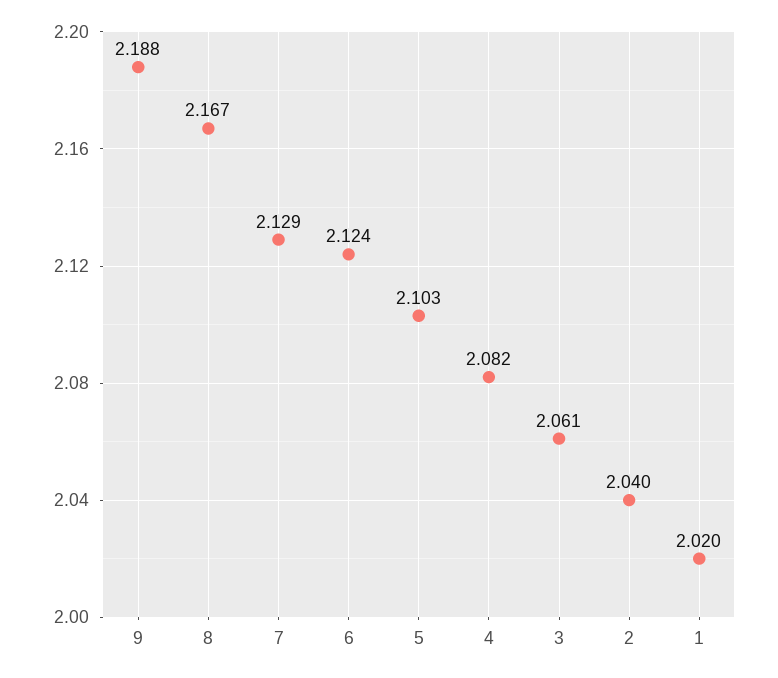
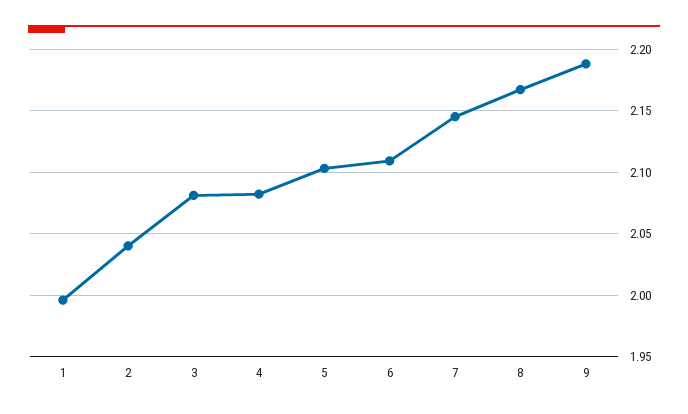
  {
    "9": 2.188,
    "8": 2.167,
-   "7": 2.129,
+   "7": 2.145,
-   "6": 2.124,
+   "6": 2.11,
    "5": 2.103,
    "4": 2.082,
-   "3": 2.061,
+   "3": 2.08,
    "2": 2.04,
-   "1": 2.02
+   "1": 1.995
  }

